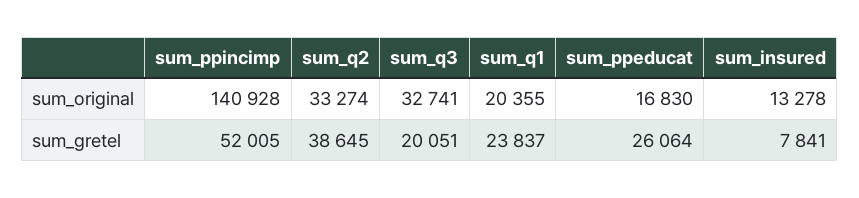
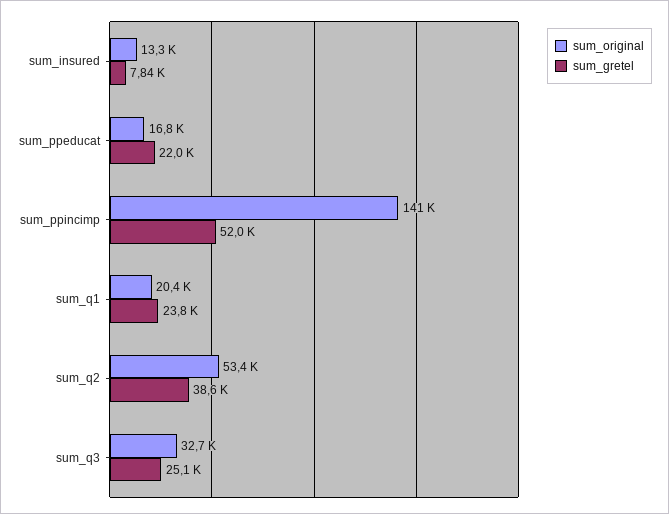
  {
    "sum_original": {
      "sum_ppincimp": 140928,
-     "sum_q2": 33274,
+     "sum_q2": 53400,
      "sum_q3": 32741,
      "sum_q1": 20355,
      "sum_ppeducat": 16830,
      "sum_insured": 13278
    },
    "sum_gretel": {
      "sum_ppincimp": 52005,
      "sum_q2": 38645,
-     "sum_q3": 20051,
+     "sum_q3": 25100,
      "sum_q1": 23837,
-     "sum_ppeducat": 26064,
+     "sum_ppeducat": 22000,
      "sum_insured": 7841
    }
  }

